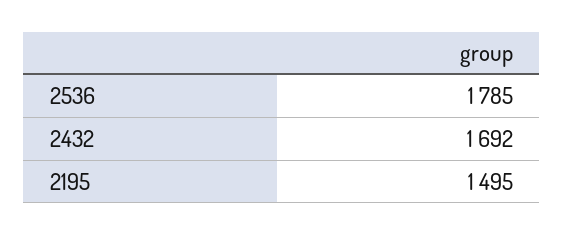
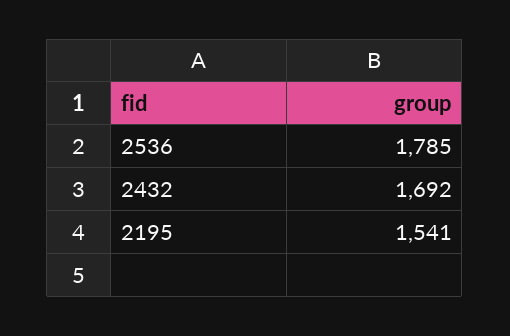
  {
    "2536": 1785,
    "2432": 1692,
-   "2195": 1495
+   "2195": 1541
  }

